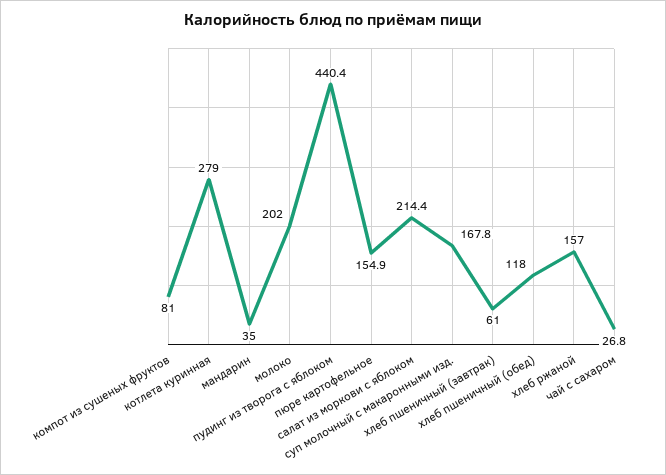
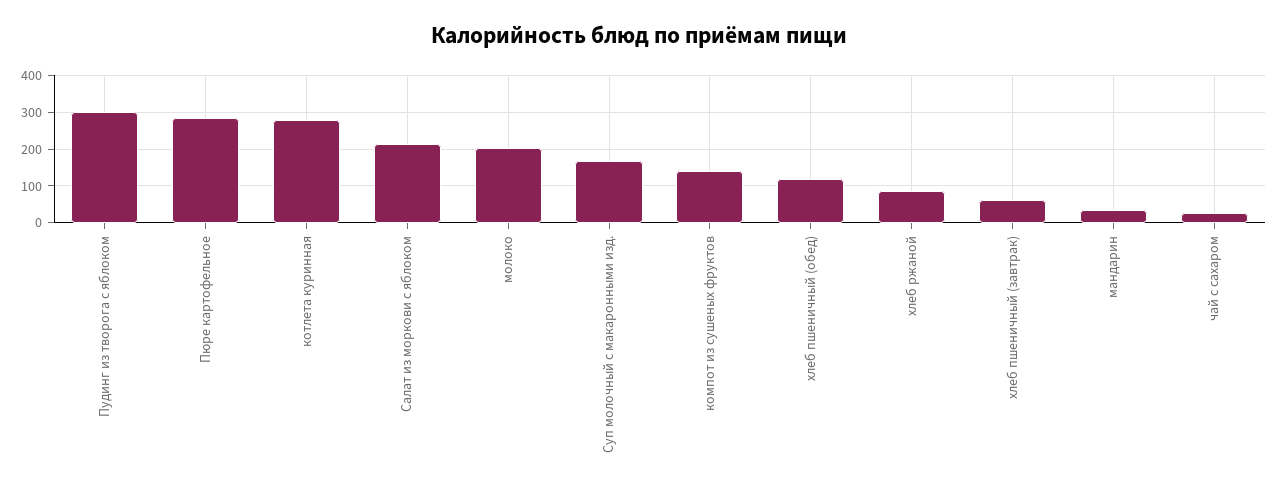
  {
-   "компот из сушеных фруктов": 81,
+   "компот из сушеных фруктов": 140,
    "котлета куринная": 279,
    "мандарин": 35,
    "молоко": 202,
-   "пудинг из творога с яблоком": 440.4,
+   "пудинг из творога с яблоком": 300,
-   "пюре картофельное": 154.9,
+   "пюре картофельное": 280,
    "салат из моркови с яблоком": 214.4,
    "суп молочный с макаронными изд.": 167.8,
    "хлеб пшеничный (завтрак)": 61,
    "хлеб пшеничный (обед)": 118,
-   "хлеб ржаной": 157,
+   "хлеб ржаной": 80,
    "чай с сахаром": 26.8
  }

